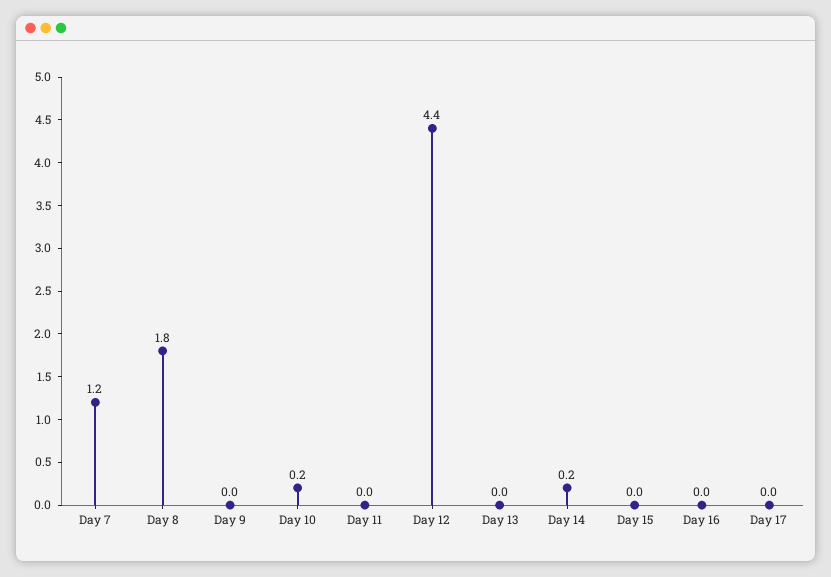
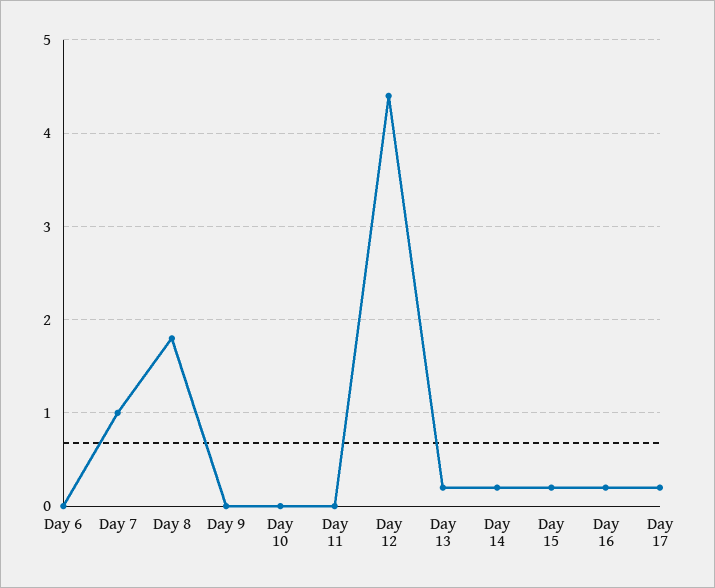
  {
-   "Day 7": 1.2,
+   "Day 7": 1,
    "Day 8": 1.8,
    "Day 9": 0,
-   "Day 10": 0.2,
+   "Day 10": 0,
    "Day 11": 0,
    "Day 12": 4.4,
-   "Day 13": 0,
+   "Day 13": 0.2,
    "Day 14": 0.2,
-   "Day 15": 0,
+   "Day 15": 0.2,
-   "Day 16": 0,
+   "Day 16": 0.2,
-   "Day 17": 0
+   "Day 17": 0.2,
+   "Day 6": 0
  }

